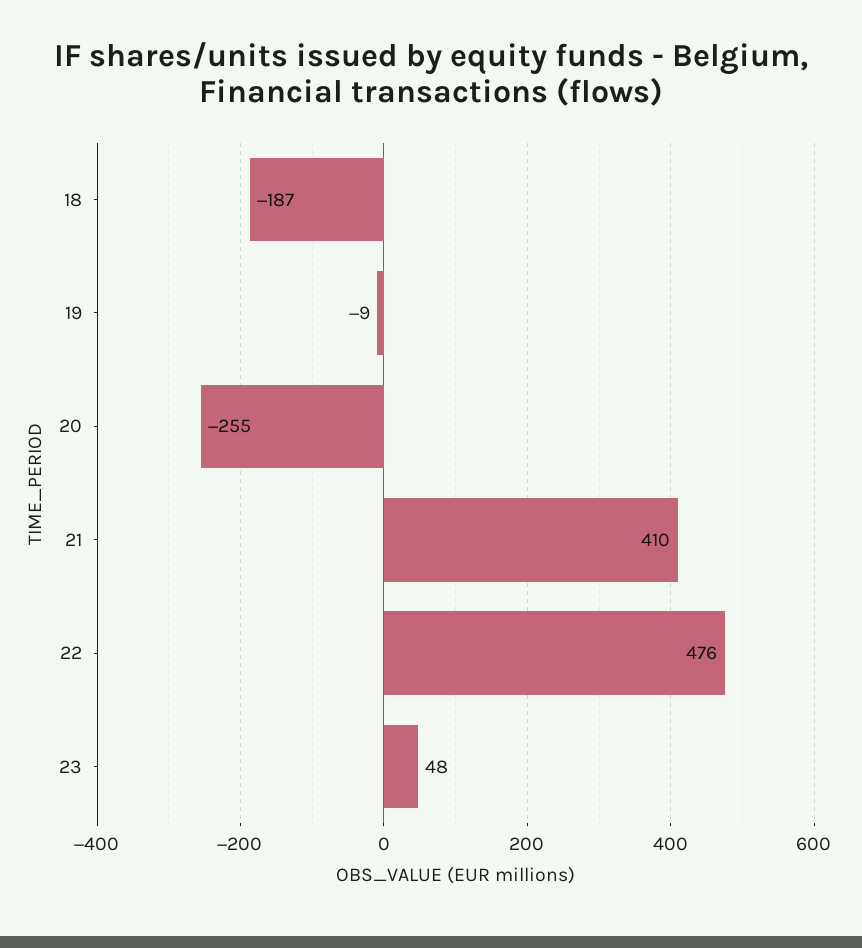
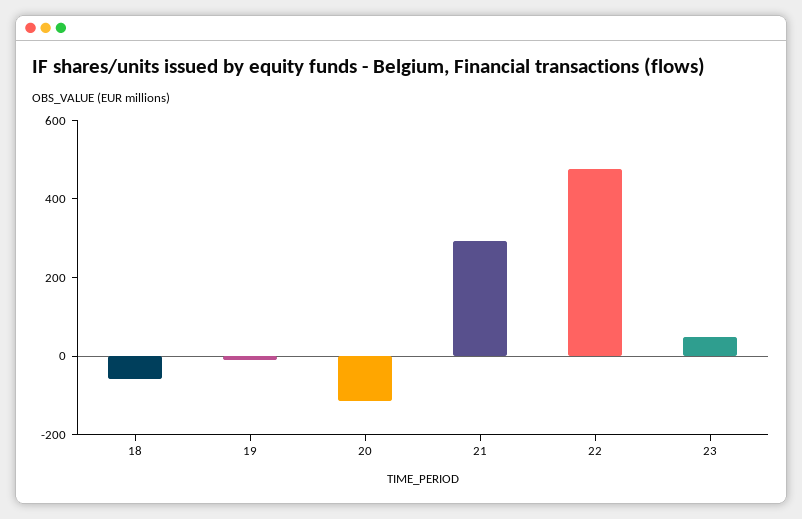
  {
-   "18": -187,
+   "18": -50,
    "19": -9,
-   "20": -255,
+   "20": -100,
-   "21": 410,
+   "21": 300,
    "22": 476,
    "23": 48
  }

